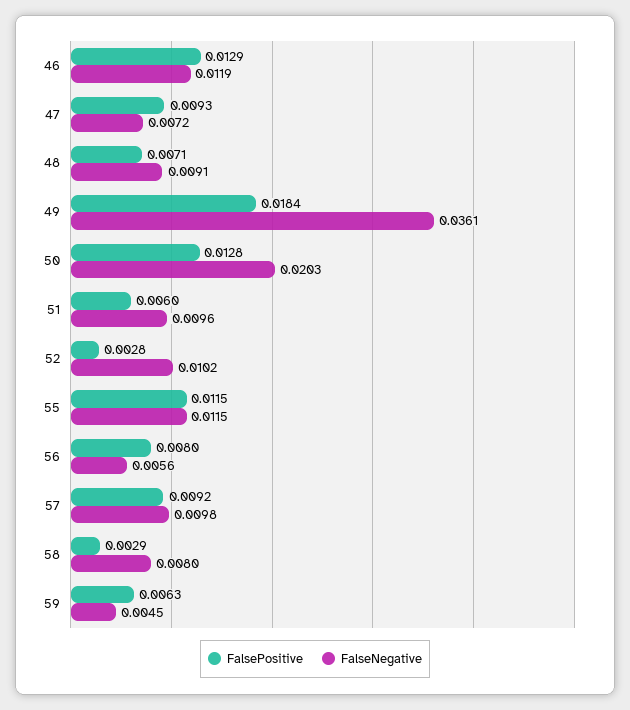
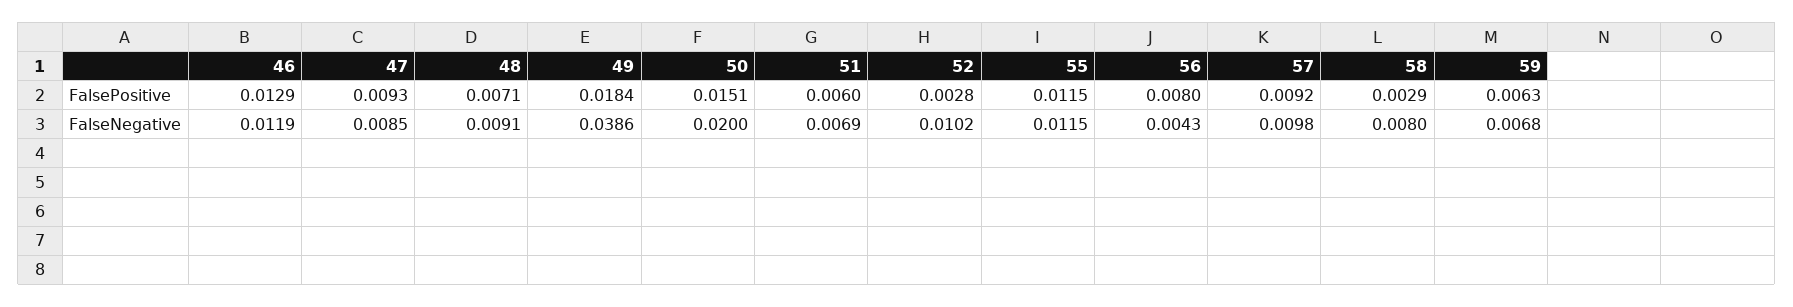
  {
    "FalsePositive": {
      "46": 0.0129,
      "47": 0.0093,
      "48": 0.0071,
      "49": 0.0184,
-     "50": 0.0128,
+     "50": 0.0151,
      "51": 0.006,
      "52": 0.0028,
      "55": 0.0115,
      "56": 0.008,
      "57": 0.0092,
      "58": 0.0029,
      "59": 0.0063
    },
    "FalseNegative": {
      "46": 0.0119,
-     "47": 0.0072,
+     "47": 0.0085,
      "48": 0.0091,
-     "49": 0.0361,
+     "49": 0.0386,
-     "50": 0.0203,
+     "50": 0.02,
-     "51": 0.0096,
+     "51": 0.0069,
      "52": 0.0102,
      "55": 0.0115,
-     "56": 0.0056,
+     "56": 0.0043,
      "57": 0.0098,
      "58": 0.008,
-     "59": 0.0045
+     "59": 0.0068
    }
  }

